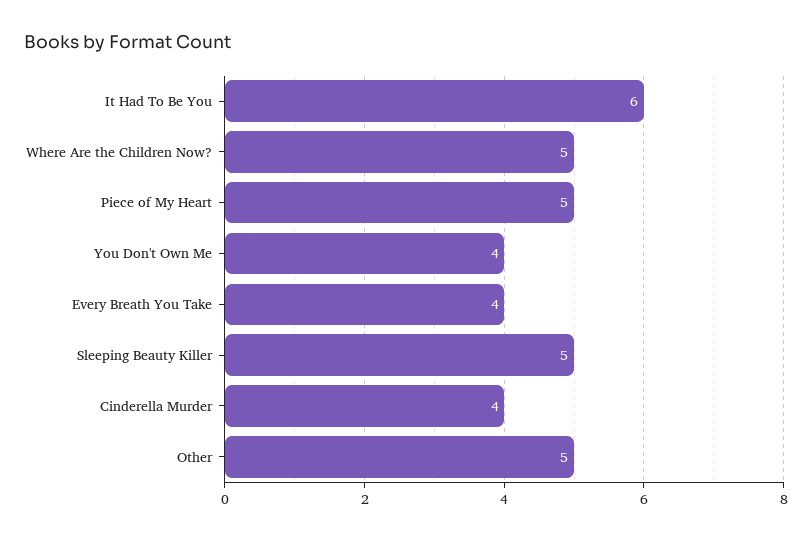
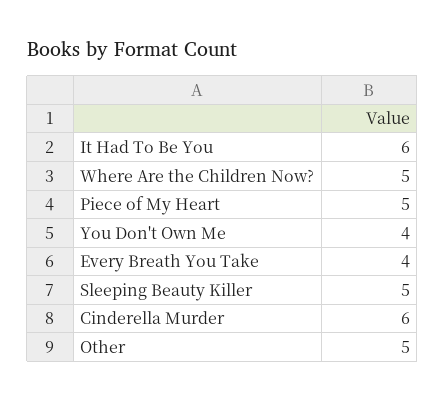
  {
    "It Had To Be You": 6,
    "Where Are the Children Now?": 5,
    "Piece of My Heart": 5,
    "You Don't Own Me": 4,
    "Every Breath You Take": 4,
    "Sleeping Beauty Killer": 5,
-   "Cinderella Murder": 4,
+   "Cinderella Murder": 6,
    "Other": 5
  }

